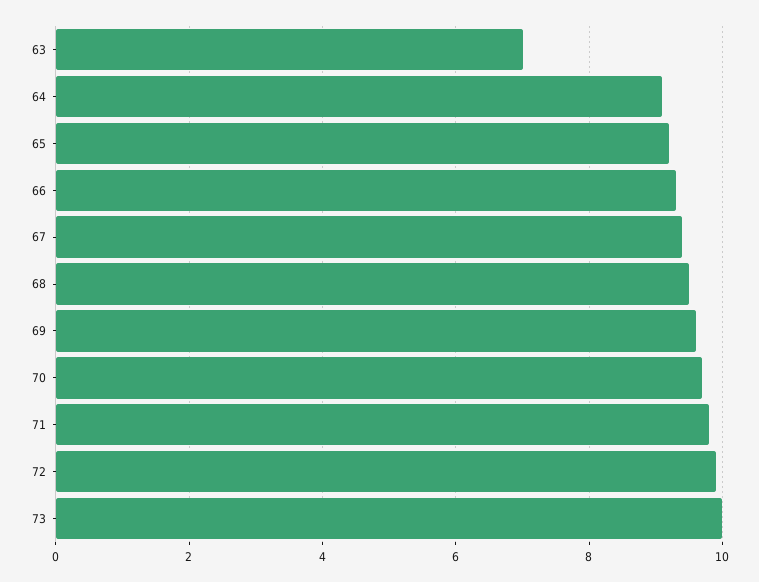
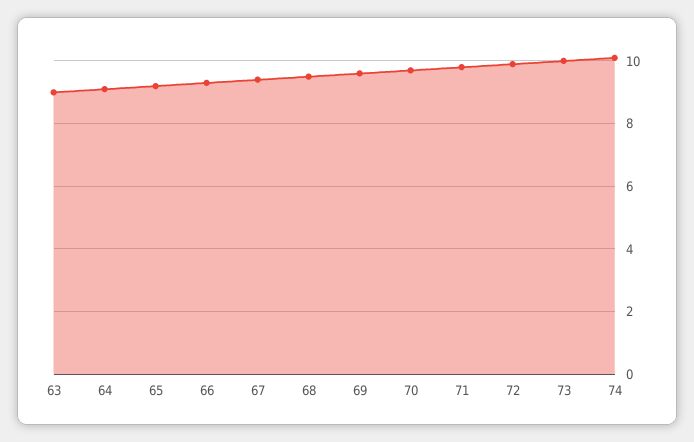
  {
-   "63": 7,
+   "63": 9,
    "64": 9,
    "65": 9,
    "66": 9.5,
    "67": 9.5,
    "68": 9.5,
    "69": 9.5,
    "70": 9.5,
    "71": 10,
    "72": 10,
-   "73": 10
+   "73": 10,
+   "74": 10
  }

